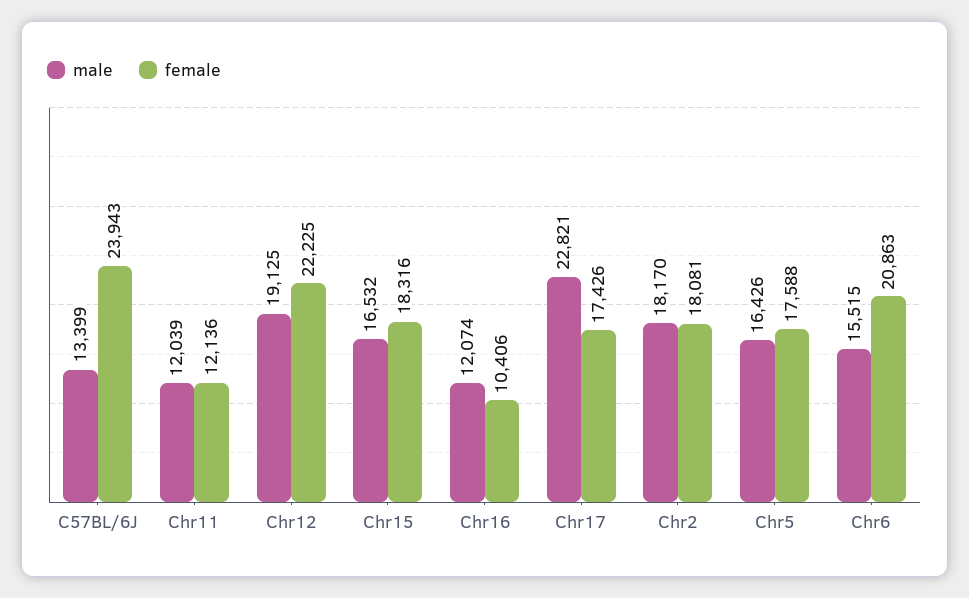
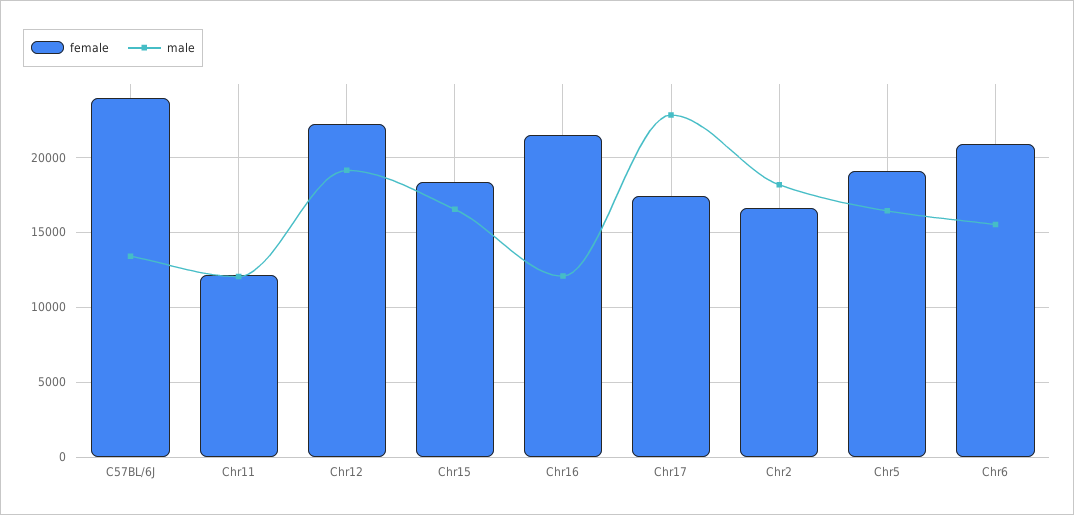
  {
    "male": {
      "C57BL/6J": 13399,
      "Chr11": 12039,
      "Chr12": 19125,
      "Chr15": 16532,
      "Chr16": 12074,
      "Chr17": 22821,
      "Chr2": 18170,
      "Chr5": 16426,
      "Chr6": 15515
    },
    "female": {
      "C57BL/6J": 23943,
      "Chr11": 12136,
      "Chr12": 22225,
      "Chr15": 18316,
-     "Chr16": 10406,
+     "Chr16": 21500,
      "Chr17": 17426,
-     "Chr2": 18081,
+     "Chr2": 16500,
-     "Chr5": 17588,
+     "Chr5": 19000,
      "Chr6": 20863
    }
  }

